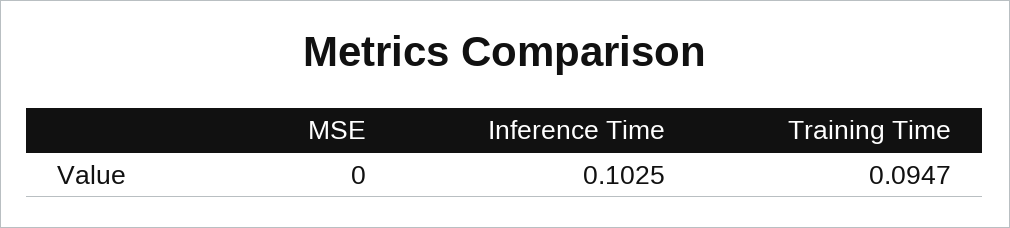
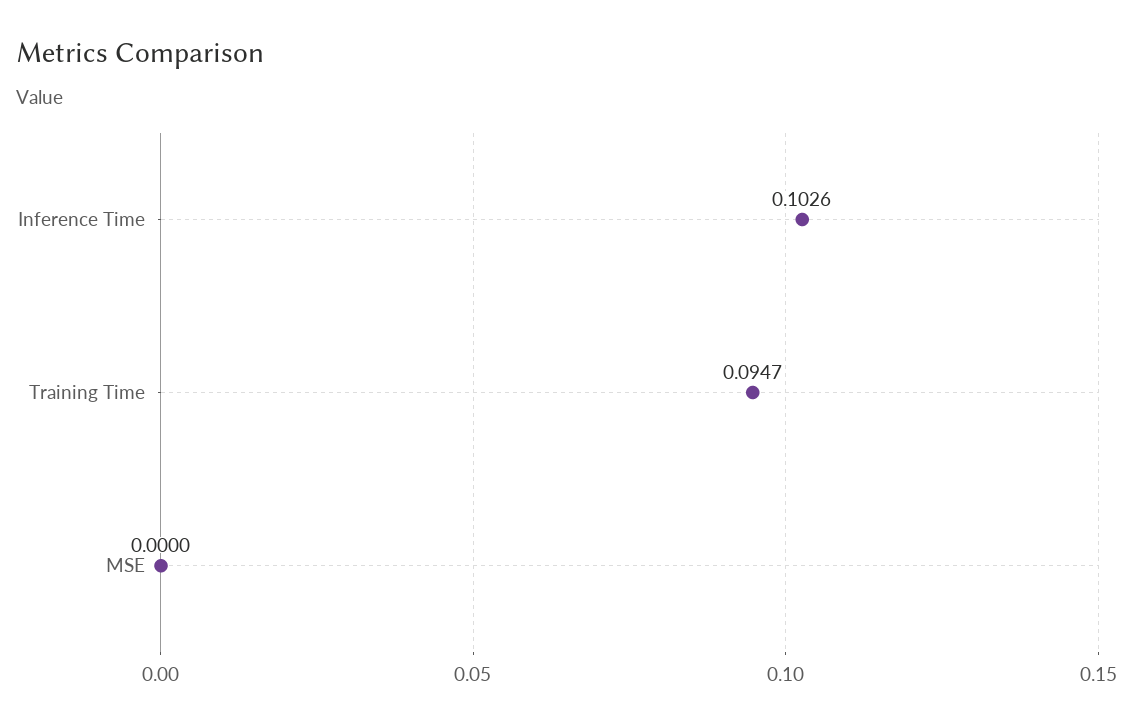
  {
    "MSE": 0,
-   "Inference Time": 0.1025,
+   "Inference Time": 0.1026,
    "Training Time": 0.0947
  }

